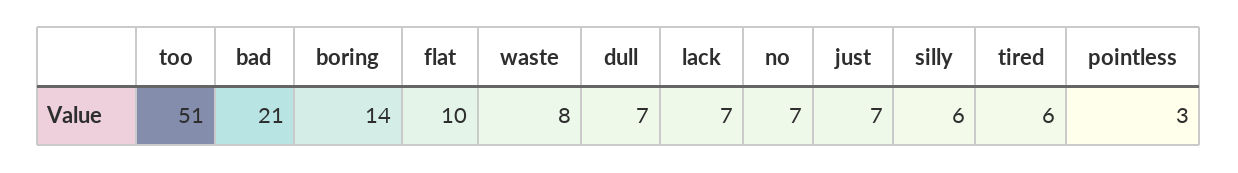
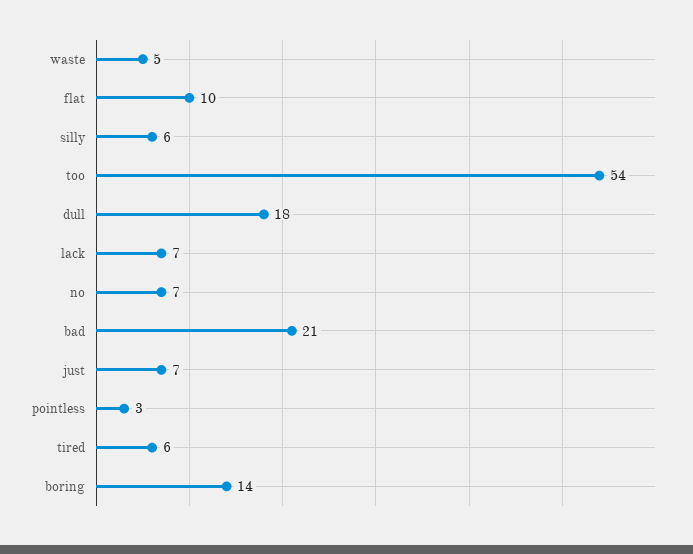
  {
-   "too": 51,
+   "too": 54,
    "bad": 21,
    "boring": 14,
    "flat": 10,
-   "waste": 8,
+   "waste": 5,
-   "dull": 7,
+   "dull": 18,
    "lack": 7,
    "no": 7,
    "just": 7,
    "silly": 6,
    "tired": 6,
    "pointless": 3
  }

